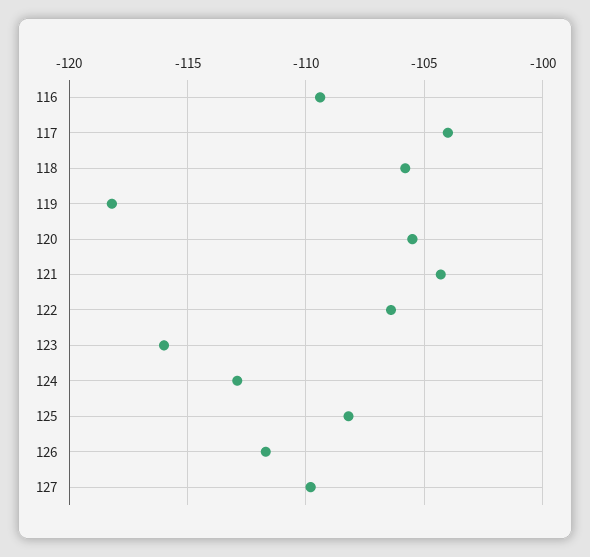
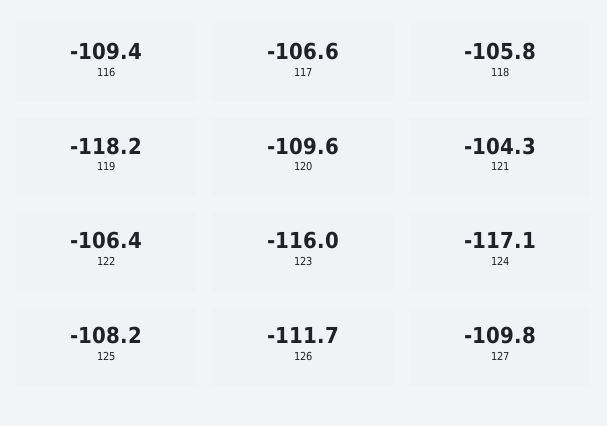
  {
    "116": -109.4,
-   "117": -104,
+   "117": -106.6,
    "118": -105.8,
    "119": -118.2,
-   "120": -105.5,
+   "120": -109.6,
    "121": -104.3,
    "122": -106.4,
    "123": -116,
-   "124": -113,
+   "124": -117.1,
    "125": -108.2,
    "126": -111.7,
    "127": -109.8
  }

